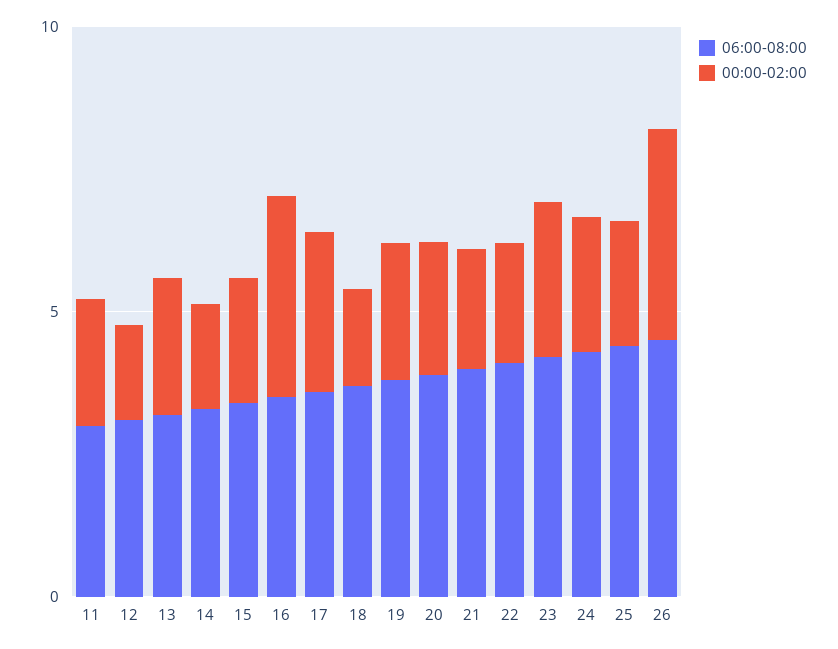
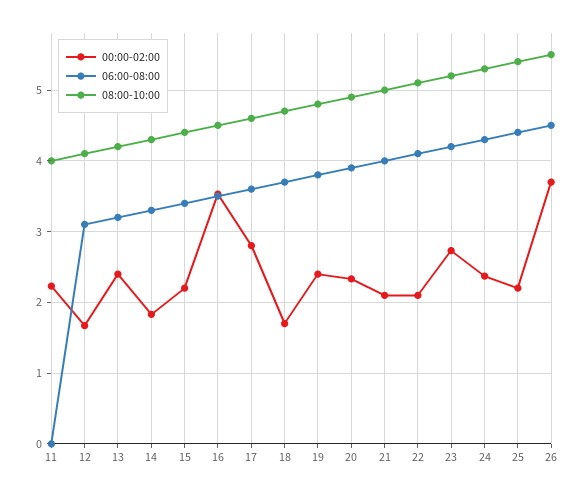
  {
    "06:00-08:00": {
-     "11": 3,
+     "11": 0,
      "12": 3.1,
      "13": 3.2,
      "14": 3.3,
      "15": 3.4,
      "16": 3.5,
      "17": 3.6,
      "18": 3.7,
      "19": 3.8,
      "20": 3.9,
      "21": 4,
      "22": 4.1,
      "23": 4.2,
      "24": 4.3,
      "25": 4.4,
      "26": 4.5
    },
    "00:00-02:00": {
      "11": 2.2,
      "12": 1.7,
      "13": 2.4,
      "14": 1.8,
      "15": 2.2,
      "16": 3.5,
      "17": 2.8,
      "18": 1.7,
      "19": 2.4,
      "20": 2.3,
      "21": 2.1,
      "22": 2.1,
      "23": 2.7,
      "24": 2.4,
      "25": 2.2,
      "26": 3.7
-   }
+   },
+   "08:00-10:00": {
+     "11": 4,
+     "12": 4.1,
+     "13": 4.2,
+     "14": 4.3,
+     "15": 4.4,
+     "16": 4.5,
+     "17": 4.6,
+     "18": 4.7,
+     "19": 4.8,
+     "20": 4.9,
+     "21": 5,
+     "22": 5.1,
+     "23": 5.2,
+     "24": 5.3,
+     "25": 5.4,
+     "26": 5.5
+   }
  }

